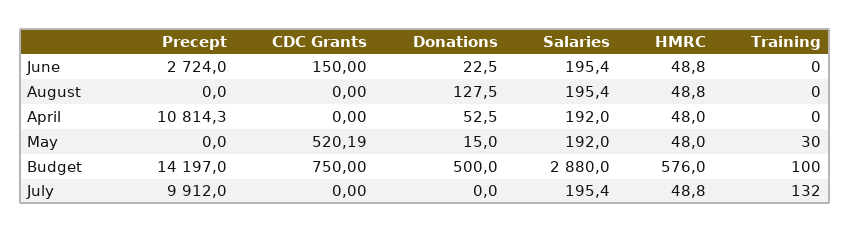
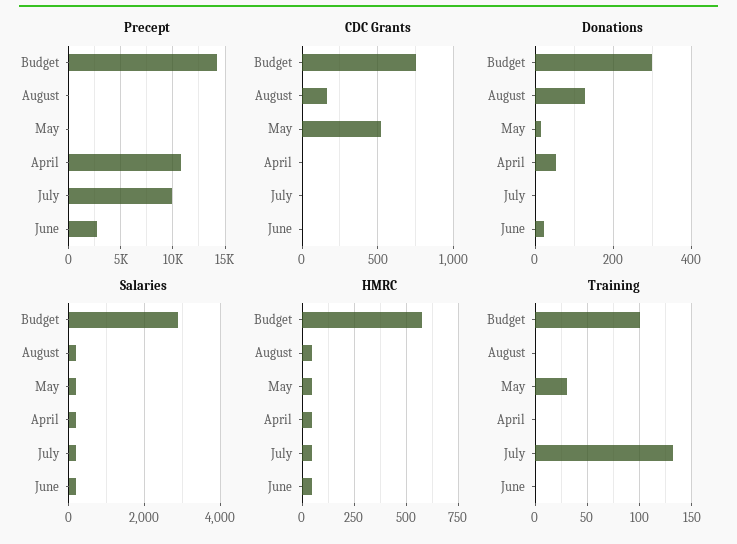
  {
    "Precept": {
      "June": 2724,
      "August": 0,
      "April": 10814.3,
      "May": 0,
      "Budget": 14197,
      "July": 9912
    },
    "CDC Grants": {
-     "June": 150,
+     "June": 0,
-     "August": 0,
+     "August": 150,
      "April": 0,
      "May": 520.19,
      "Budget": 750,
      "July": 0
    },
    "Donations": {
      "June": 22.5,
      "August": 127.5,
      "April": 52.5,
      "May": 15,
-     "Budget": 500,
+     "Budget": 300,
      "July": 0
    },
    "Salaries": {
      "June": 195.4,
      "August": 195.4,
      "April": 192,
      "May": 192,
      "Budget": 2880,
      "July": 195.4
    },
    "HMRC": {
      "June": 48.8,
      "August": 48.8,
      "April": 48,
      "May": 48,
      "Budget": 576,
      "July": 48.8
    },
    "Training": {
      "June": 0,
      "August": 0,
      "April": 0,
      "May": 30,
      "Budget": 100,
      "July": 132
    }
  }

